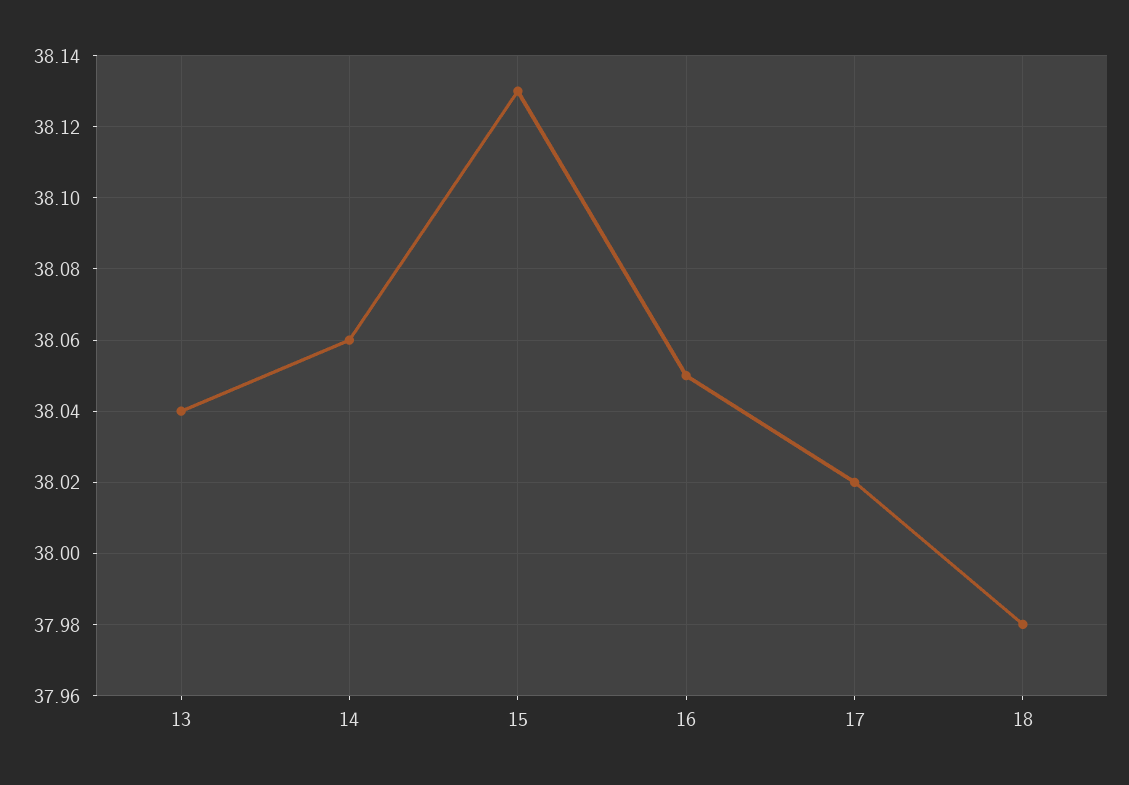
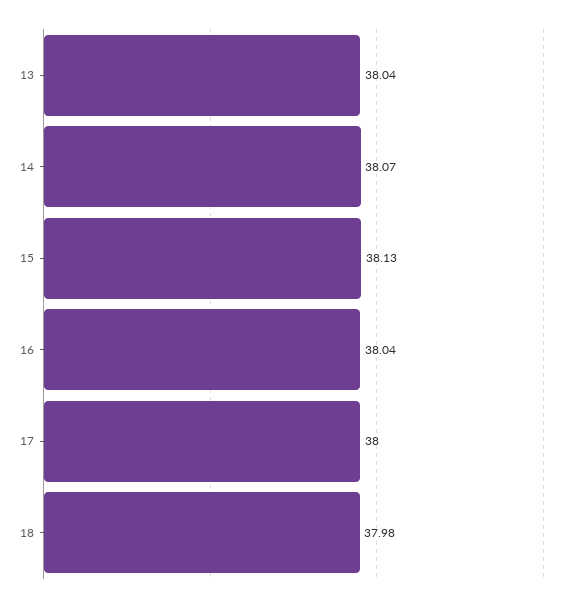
  {
    "13": 38.04,
-   "14": 38.06,
+   "14": 38.07,
    "15": 38.13,
-   "16": 38.05,
+   "16": 38.04,
-   "17": 38.02,
+   "17": 38,
    "18": 37.98
  }

